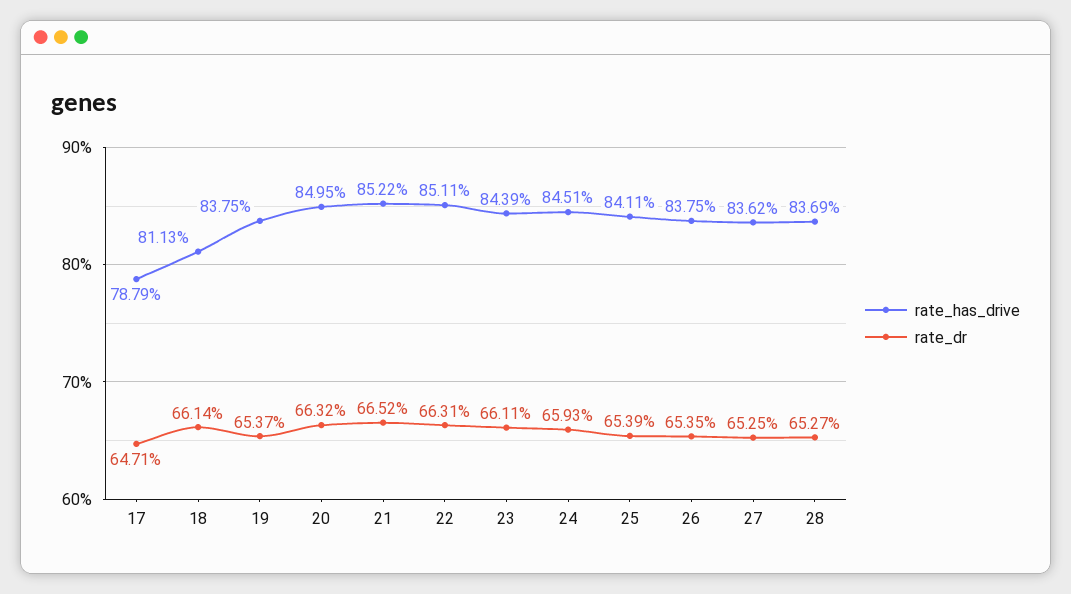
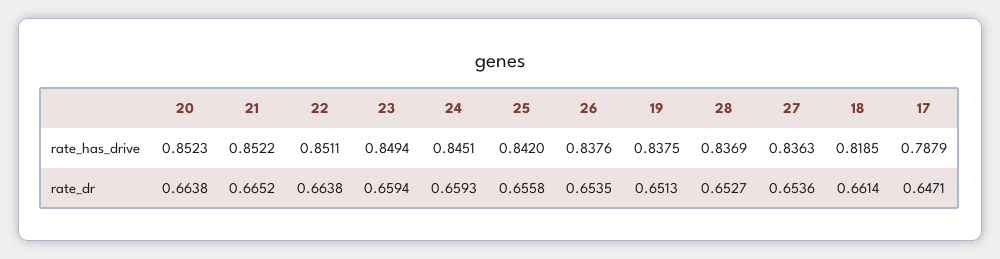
  {
    "rate_has_drive": {
      "17": 0.7879,
-     "18": 0.8113,
+     "18": 0.8185,
      "19": 0.8375,
-     "20": 0.8495,
+     "20": 0.8523,
      "21": 0.8522,
      "22": 0.8511,
-     "23": 0.8439,
+     "23": 0.8494,
      "24": 0.8451,
-     "25": 0.8411,
+     "25": 0.842,
-     "26": 0.8375,
+     "26": 0.8376,
-     "27": 0.8362,
+     "27": 0.8363,
      "28": 0.8369
    },
    "rate_dr": {
      "17": 0.6471,
      "18": 0.6614,
-     "19": 0.6537,
+     "19": 0.6513,
-     "20": 0.6632,
+     "20": 0.6638,
      "21": 0.6652,
-     "22": 0.6631,
+     "22": 0.6638,
-     "23": 0.6611,
+     "23": 0.6594,
      "24": 0.6593,
-     "25": 0.6539,
+     "25": 0.6558,
      "26": 0.6535,
-     "27": 0.6525,
+     "27": 0.6536,
      "28": 0.6527
    }
  }

